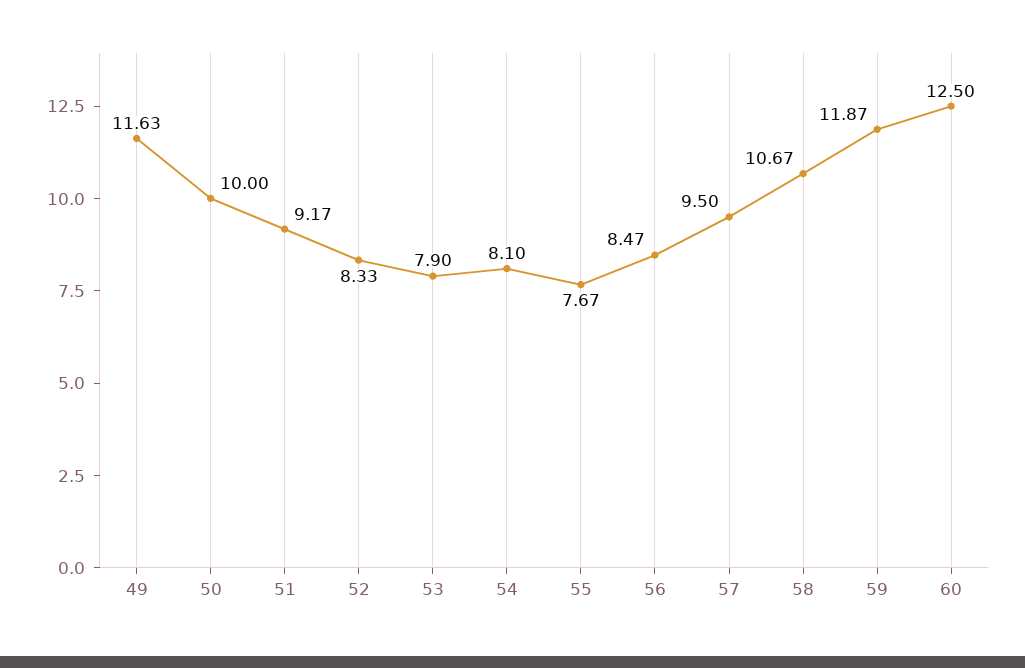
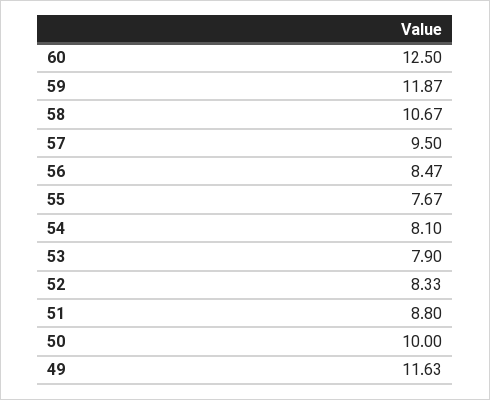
  {
    "49": 11.63,
    "50": 10,
-   "51": 9.17,
+   "51": 8.8,
    "52": 8.33,
    "53": 7.9,
    "54": 8.1,
    "55": 7.67,
    "56": 8.47,
    "57": 9.5,
    "58": 10.67,
    "59": 11.87,
    "60": 12.5
  }

